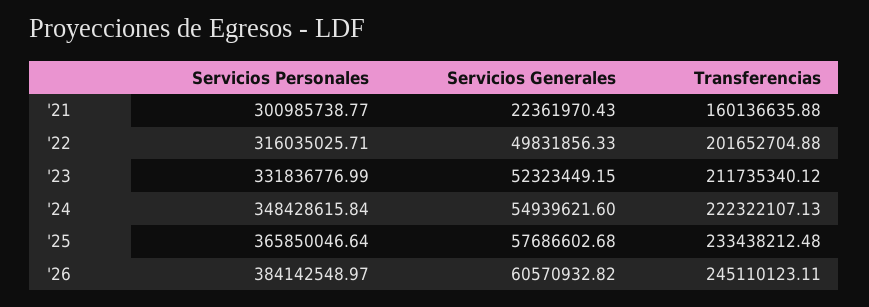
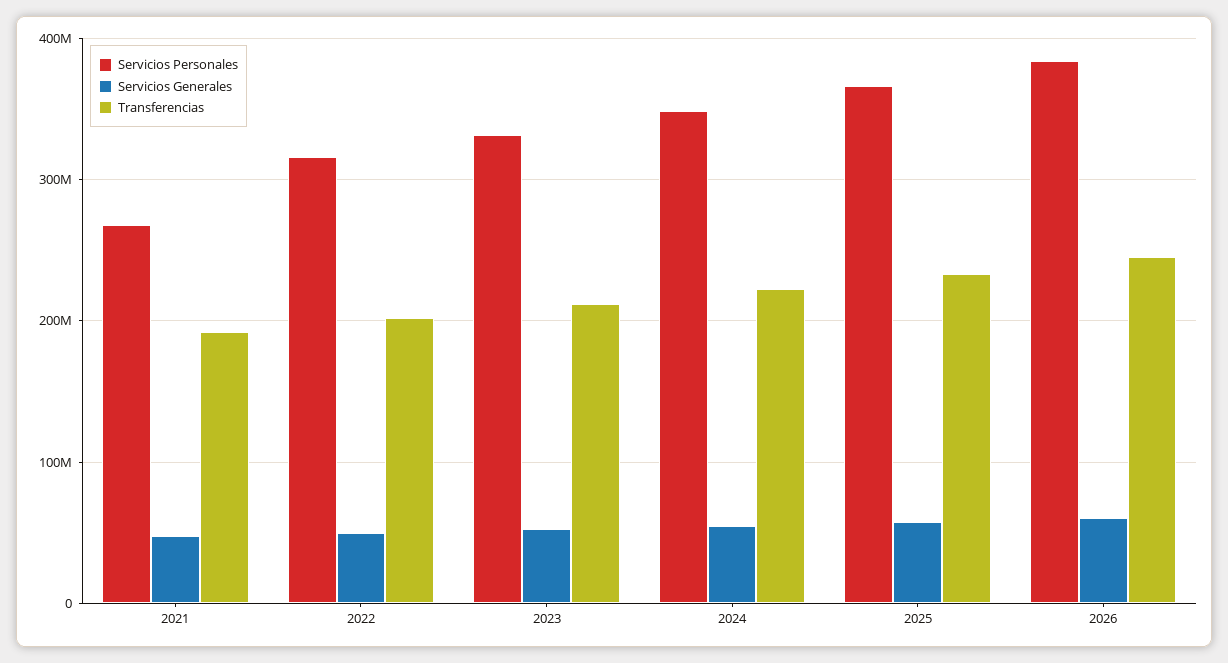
  {
    "Servicios Personales": {
-     "'21": 300985738.77,
+     "'21": 270000000,
      "'22": 316035025.71,
      "'23": 331836776.99,
      "'24": 348428615.84,
      "'25": 365850046.64,
      "'26": 384142548.97
    },
    "Servicios Generales": {
-     "'21": 22361970.43,
+     "'21": 50000000,
      "'22": 49831856.33,
      "'23": 52323449.15,
      "'24": 54939621.6,
      "'25": 57686602.68,
      "'26": 60570932.82
    },
    "Transferencias": {
-     "'21": 160136635.88,
+     "'21": 190000000,
      "'22": 201652704.88,
      "'23": 211735340.12,
      "'24": 222322107.13,
      "'25": 233438212.48,
      "'26": 245110123.11
    }
  }

